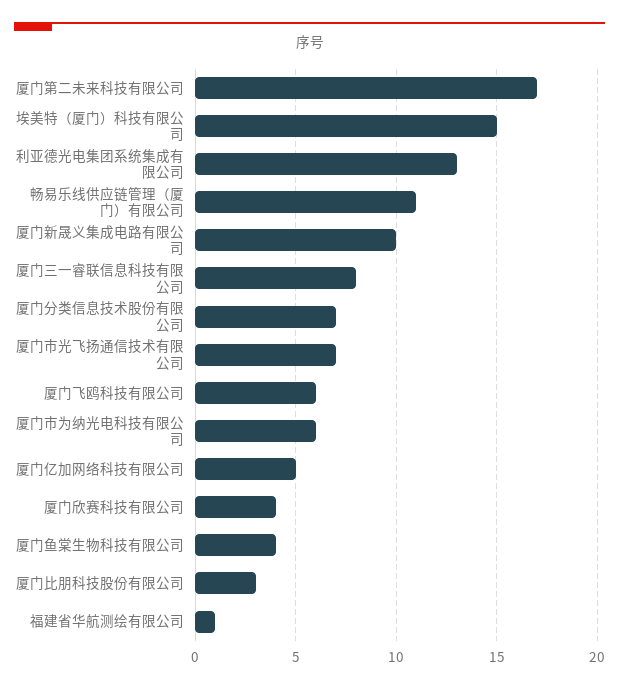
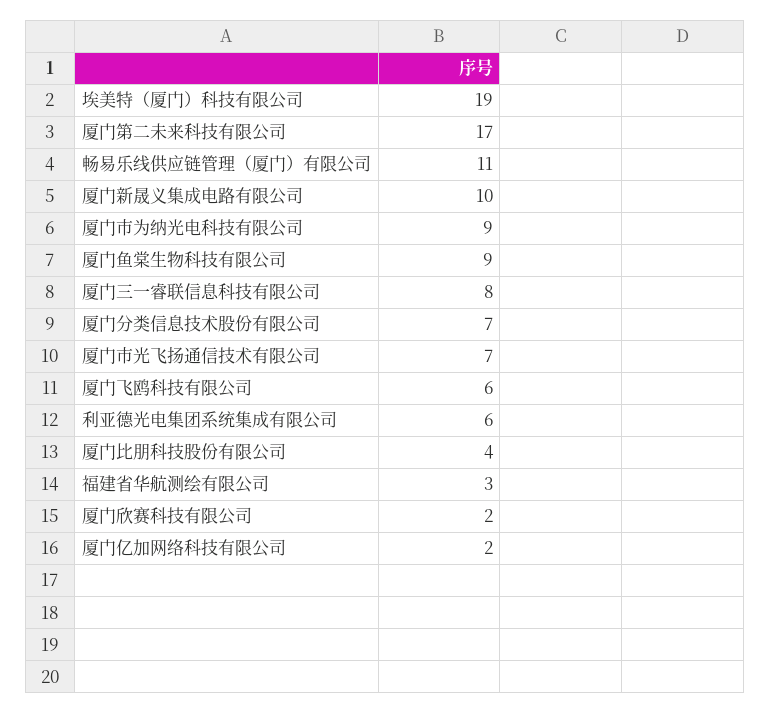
  {
    "厦门第二未来科技有限公司": 17,
-   "埃美特（厦门）科技有限公司": 15,
+   "埃美特（厦门）科技有限公司": 19,
-   "利亚德光电集团系统集成有限公司": 13,
+   "利亚德光电集团系统集成有限公司": 6,
    "畅易乐线供应链管理（厦门）有限公司": 11,
    "厦门新晟义集成电路有限公司": 10,
    "厦门三一睿联信息科技有限公司": 8,
    "厦门分类信息技术股份有限公司": 7,
    "厦门市光飞扬通信技术有限公司": 7,
    "厦门飞鸥科技有限公司": 6,
-   "厦门市为纳光电科技有限公司": 6,
+   "厦门市为纳光电科技有限公司": 9,
-   "厦门亿加网络科技有限公司": 5,
+   "厦门亿加网络科技有限公司": 2,
-   "厦门欣赛科技有限公司": 4,
+   "厦门欣赛科技有限公司": 2,
-   "厦门鱼棠生物科技有限公司": 4,
+   "厦门鱼棠生物科技有限公司": 9,
-   "厦门比朋科技股份有限公司": 3,
+   "厦门比朋科技股份有限公司": 4,
-   "福建省华航测绘有限公司": 1
+   "福建省华航测绘有限公司": 3
  }

